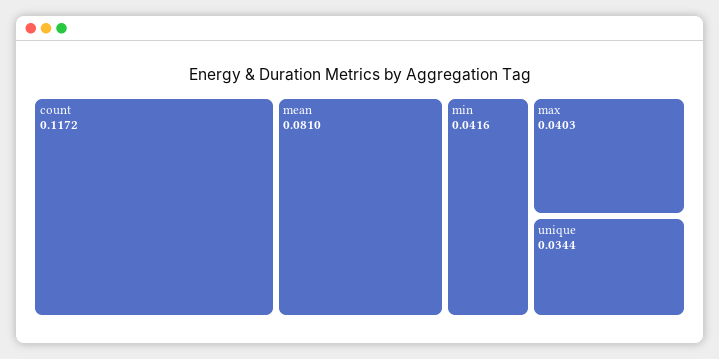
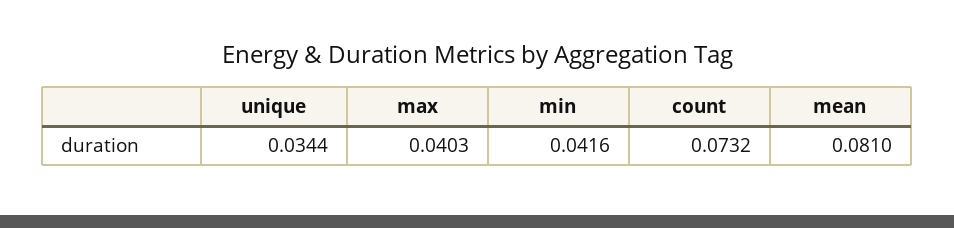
  {
-   "count": 0.1172,
+   "count": 0.0732,
    "mean": 0.081,
    "min": 0.0416,
    "max": 0.0403,
    "unique": 0.0344
  }

